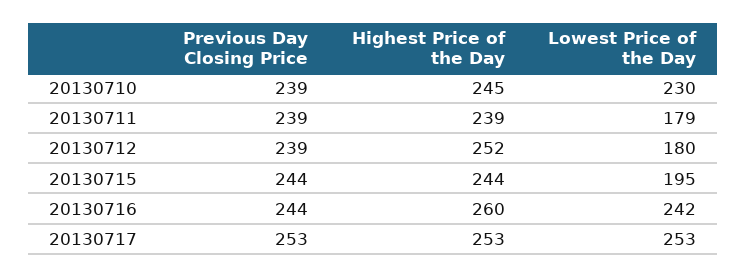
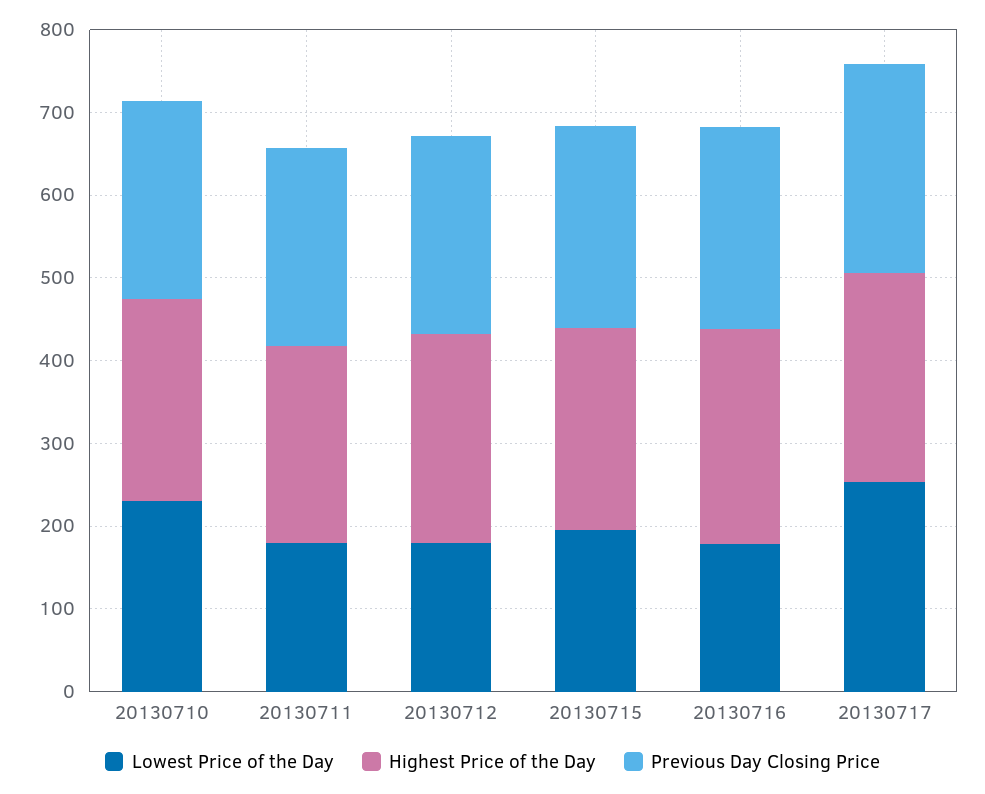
  {
    "Previous Day Closing Price": {
      "20130710": 239,
      "20130711": 239,
      "20130712": 239,
      "20130715": 244,
      "20130716": 244,
      "20130717": 253
    },
    "Highest Price of the Day": {
      "20130710": 245,
      "20130711": 239,
      "20130712": 252,
      "20130715": 244,
      "20130716": 260,
      "20130717": 253
    },
    "Lowest Price of the Day": {
      "20130710": 230,
      "20130711": 179,
      "20130712": 180,
      "20130715": 195,
-     "20130716": 242,
+     "20130716": 180,
      "20130717": 253
    }
  }

